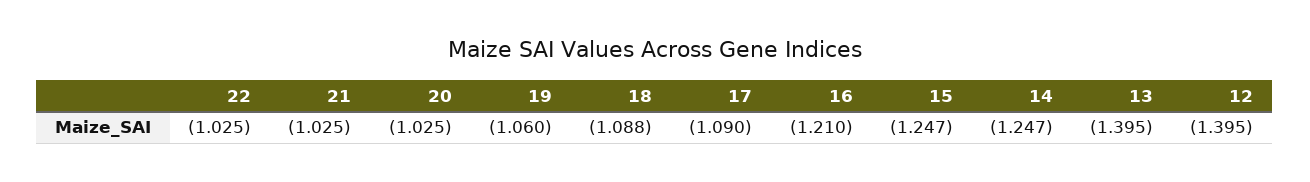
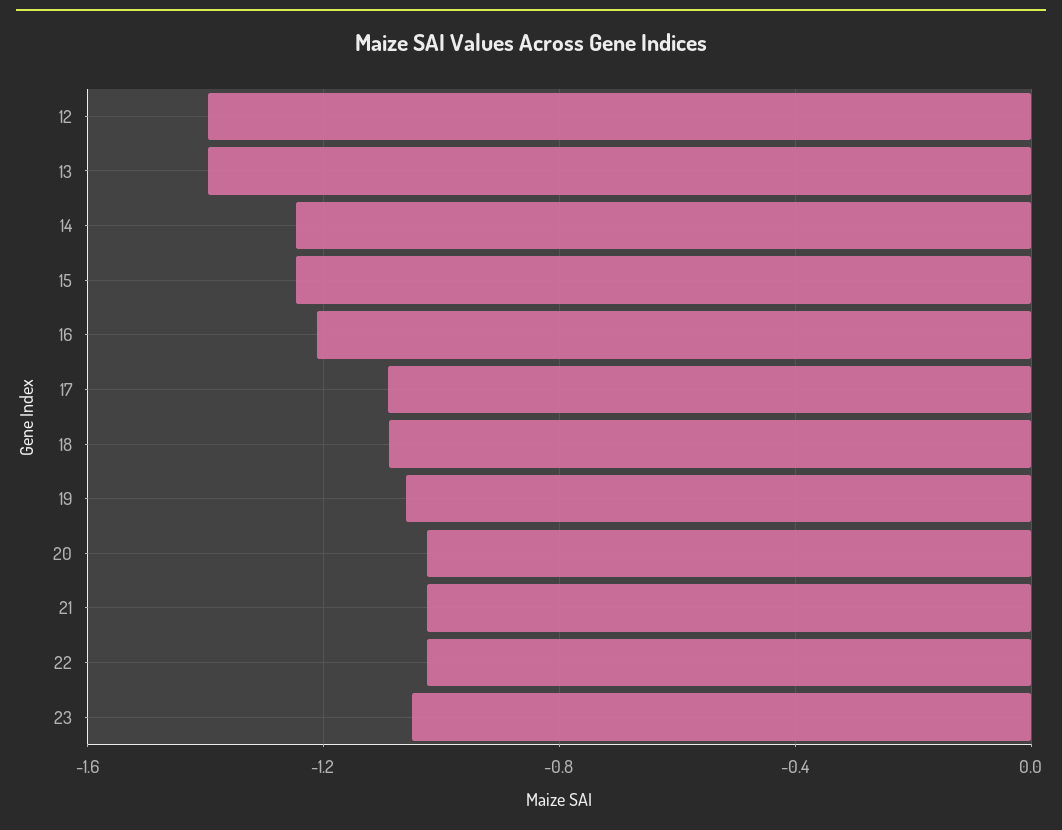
  {
    "22": -1.025,
    "21": -1.025,
    "20": -1.025,
    "19": -1.06,
    "18": -1.088,
    "17": -1.09,
    "16": -1.21,
    "15": -1.247,
    "14": -1.247,
    "13": -1.395,
-   "12": -1.395
+   "12": -1.395,
+   "23": -1.05
  }

